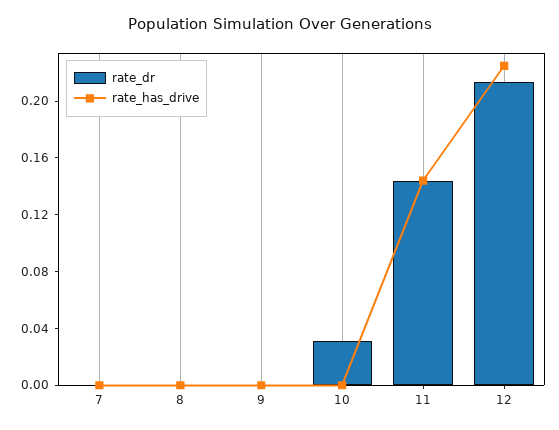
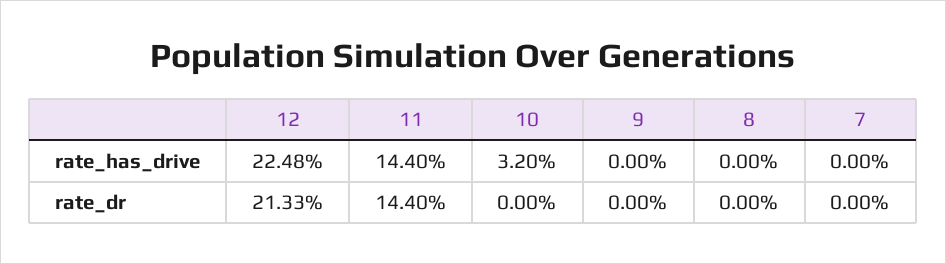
  {
    "rate_dr": {
      "7": 0,
      "8": 0,
      "9": 0,
-     "10": 0.03,
+     "10": 0,
      "11": 0.144,
      "12": 0.2133
    },
    "rate_has_drive": {
      "7": 0,
      "8": 0,
      "9": 0,
-     "10": 0,
+     "10": 0.032,
      "11": 0.144,
      "12": 0.2248
    }
  }

